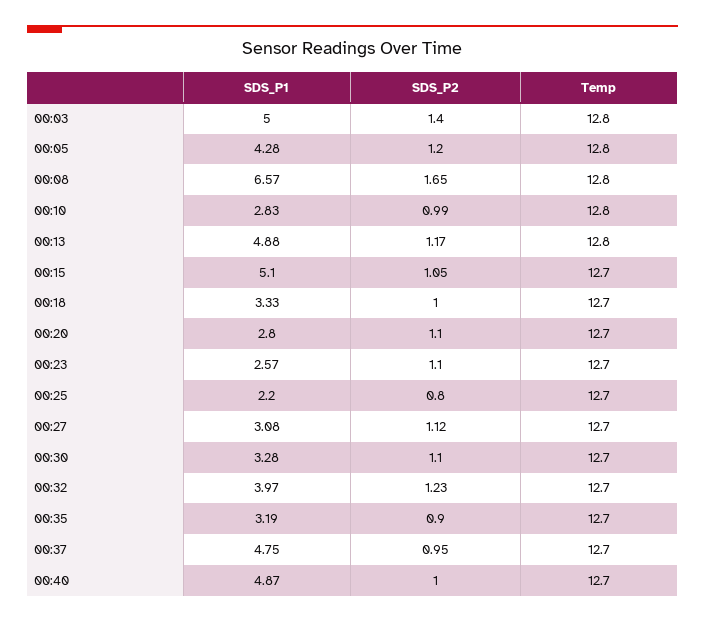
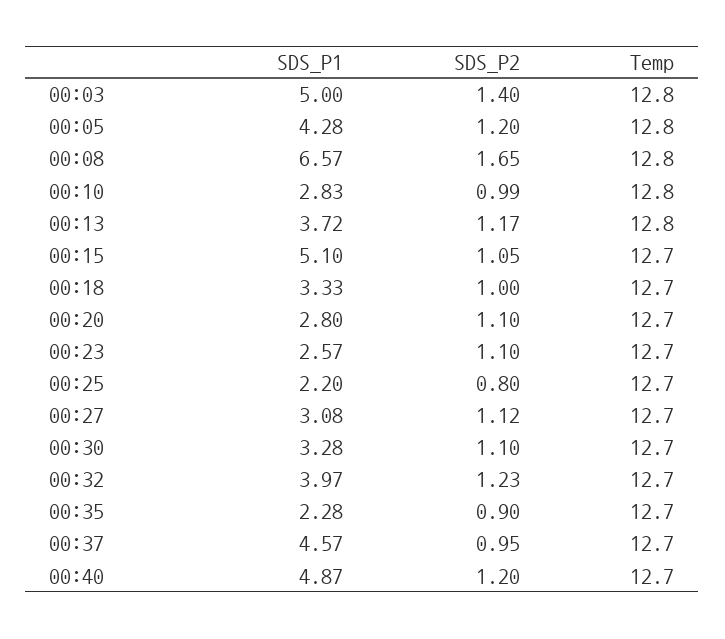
  {
    "SDS_P1": {
      "00:03": 5,
      "00:05": 4.28,
      "00:08": 6.57,
      "00:10": 2.83,
-     "00:13": 4.88,
+     "00:13": 3.72,
      "00:15": 5.1,
      "00:18": 3.33,
      "00:20": 2.8,
      "00:23": 2.57,
      "00:25": 2.2,
      "00:27": 3.08,
      "00:30": 3.28,
      "00:32": 3.97,
-     "00:35": 3.19,
+     "00:35": 2.28,
-     "00:37": 4.75,
+     "00:37": 4.57,
      "00:40": 4.87
    },
    "SDS_P2": {
      "00:03": 1.4,
      "00:05": 1.2,
      "00:08": 1.65,
      "00:10": 0.99,
      "00:13": 1.17,
      "00:15": 1.05,
      "00:18": 1,
      "00:20": 1.1,
      "00:23": 1.1,
      "00:25": 0.8,
      "00:27": 1.12,
      "00:30": 1.1,
      "00:32": 1.23,
      "00:35": 0.9,
      "00:37": 0.95,
-     "00:40": 1
+     "00:40": 1.2
    },
    "Temp": {
      "00:03": 12.8,
      "00:05": 12.8,
      "00:08": 12.8,
      "00:10": 12.8,
      "00:13": 12.8,
      "00:15": 12.7,
      "00:18": 12.7,
      "00:20": 12.7,
      "00:23": 12.7,
      "00:25": 12.7,
      "00:27": 12.7,
      "00:30": 12.7,
      "00:32": 12.7,
      "00:35": 12.7,
      "00:37": 12.7,
      "00:40": 12.7
    }
  }

